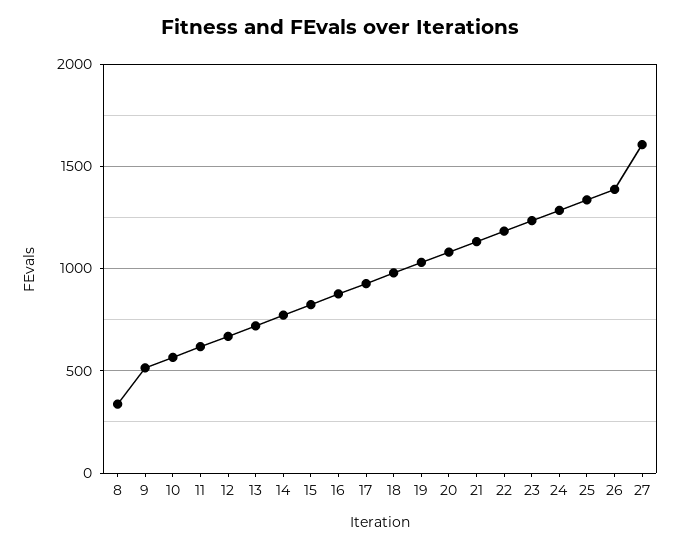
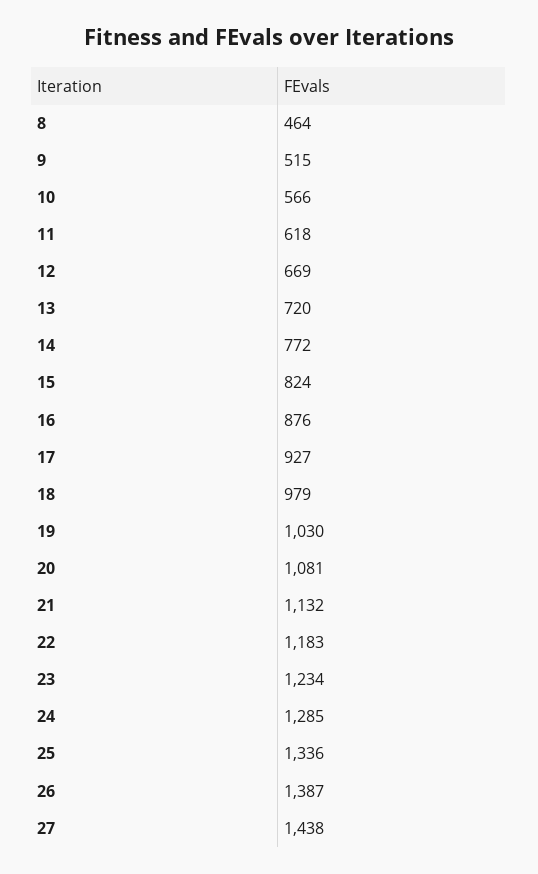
  {
-   "8": 350,
+   "8": 464,
    "9": 515,
    "10": 566,
    "11": 618,
    "12": 669,
    "13": 720,
    "14": 772,
    "15": 824,
    "16": 876,
    "17": 927,
    "18": 979,
    "19": 1030,
    "20": 1081,
    "21": 1132,
    "22": 1183,
    "23": 1234,
    "24": 1285,
    "25": 1336,
    "26": 1387,
-   "27": 1600
+   "27": 1438
  }

